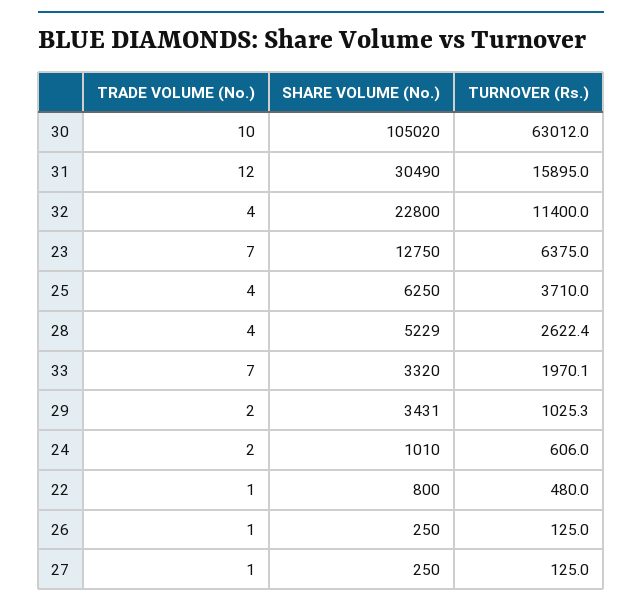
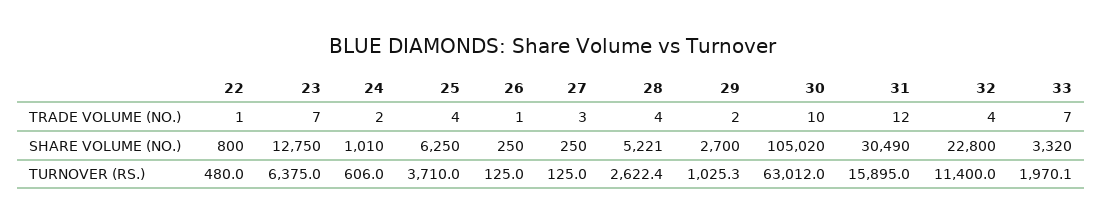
  {
    "TRADE VOLUME (No.)": {
      "30": 10,
      "31": 12,
      "32": 4,
      "23": 7,
      "25": 4,
      "28": 4,
      "33": 7,
      "29": 2,
      "24": 2,
      "22": 1,
      "26": 1,
-     "27": 1
+     "27": 3
    },
    "SHARE VOLUME (No.)": {
      "30": 105020,
      "31": 30490,
      "32": 22800,
      "23": 12750,
      "25": 6250,
-     "28": 5229,
+     "28": 5221,
      "33": 3320,
-     "29": 3431,
+     "29": 2700,
      "24": 1010,
      "22": 800,
      "26": 250,
      "27": 250
    },
    "TURNOVER (Rs.)": {
      "30": 63012,
      "31": 15895,
      "32": 11400,
      "23": 6375,
      "25": 3710,
      "28": 2622.4,
      "33": 1970.1,
      "29": 1025.3,
      "24": 606,
      "22": 480,
      "26": 125,
      "27": 125
    }
  }

